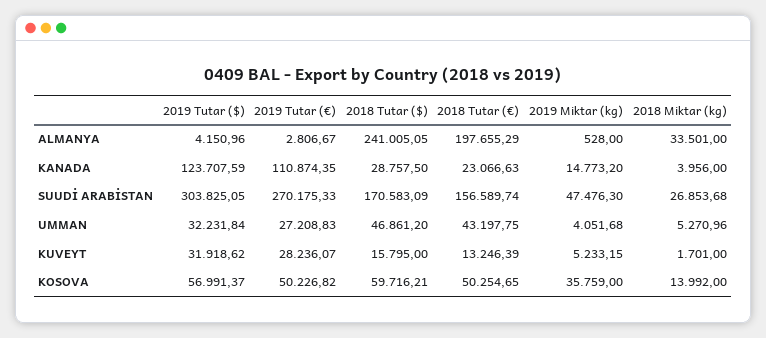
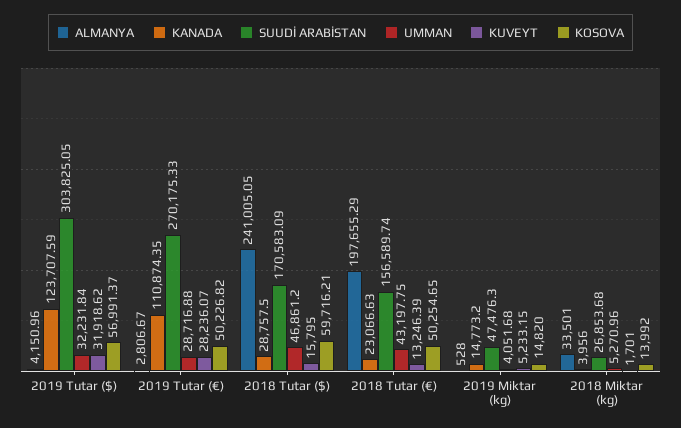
  {
    "ALMANYA": {
      "2019 Tutar ($)": 4150.96,
      "2019 Tutar (€)": 2806.67,
      "2018 Tutar ($)": 241005.05,
      "2018 Tutar (€)": 197655.29,
      "2019 Miktar (kg)": 528,
      "2018 Miktar (kg)": 33501
    },
    "KANADA": {
      "2019 Tutar ($)": 123707.59,
      "2019 Tutar (€)": 110874.35,
      "2018 Tutar ($)": 28757.5,
      "2018 Tutar (€)": 23066.63,
      "2019 Miktar (kg)": 14773.2,
      "2018 Miktar (kg)": 3956
    },
    "SUUDİ ARABİSTAN": {
      "2019 Tutar ($)": 303825.05,
      "2019 Tutar (€)": 270175.33,
      "2018 Tutar ($)": 170583.09,
      "2018 Tutar (€)": 156589.74,
      "2019 Miktar (kg)": 47476.3,
      "2018 Miktar (kg)": 26853.68
    },
    "UMMAN": {
      "2019 Tutar ($)": 32231.84,
-     "2019 Tutar (€)": 27208.83,
+     "2019 Tutar (€)": 28716.88,
      "2018 Tutar ($)": 46861.2,
      "2018 Tutar (€)": 43197.75,
      "2019 Miktar (kg)": 4051.68,
      "2018 Miktar (kg)": 5270.96
    },
    "KUVEYT": {
      "2019 Tutar ($)": 31918.62,
      "2019 Tutar (€)": 28236.07,
      "2018 Tutar ($)": 15795,
      "2018 Tutar (€)": 13246.39,
      "2019 Miktar (kg)": 5233.15,
      "2018 Miktar (kg)": 1701
    },
    "KOSOVA": {
      "2019 Tutar ($)": 56991.37,
      "2019 Tutar (€)": 50226.82,
      "2018 Tutar ($)": 59716.21,
      "2018 Tutar (€)": 50254.65,
-     "2019 Miktar (kg)": 35759,
+     "2019 Miktar (kg)": 14820,
      "2018 Miktar (kg)": 13992
    }
  }

